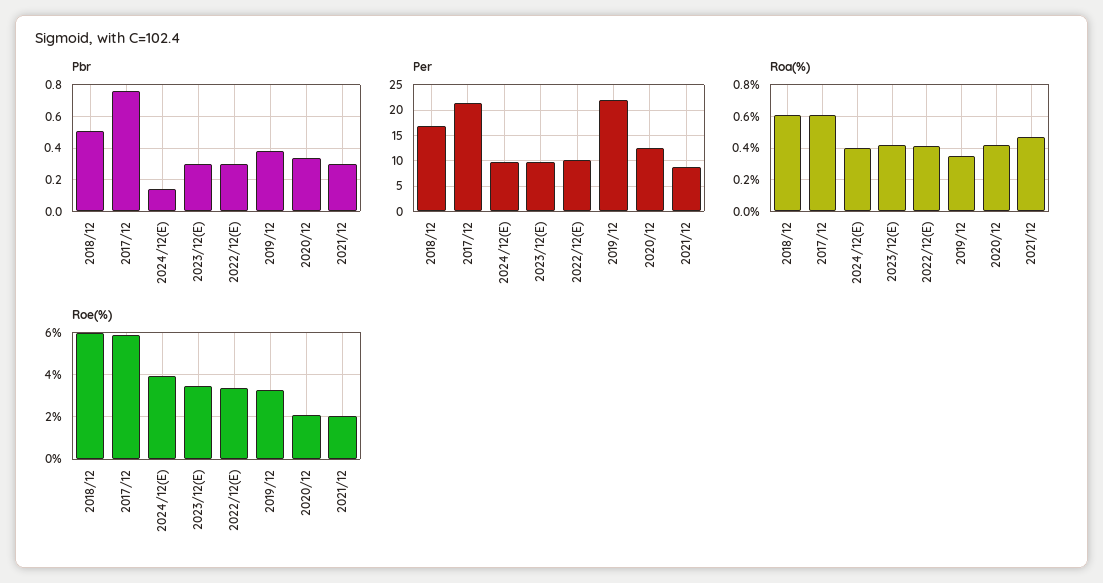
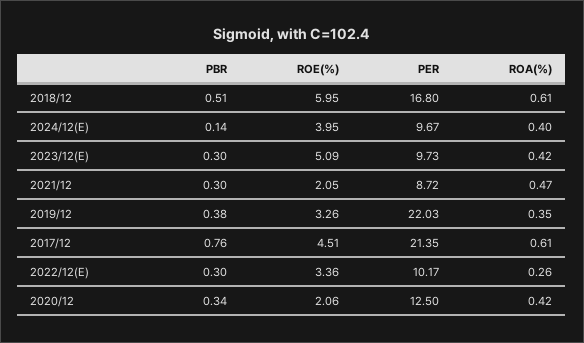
  {
    "Pbr": {
      "2018/12": 0.51,
      "2017/12": 0.76,
      "2024/12(E)": 0.14,
      "2023/12(E)": 0.3,
      "2022/12(E)": 0.3,
      "2019/12": 0.38,
      "2020/12": 0.34,
      "2021/12": 0.3
    },
    "Per": {
      "2018/12": 16.8,
      "2017/12": 21.35,
      "2024/12(E)": 9.67,
      "2023/12(E)": 9.73,
      "2022/12(E)": 10.17,
      "2019/12": 22.03,
      "2020/12": 12.5,
      "2021/12": 8.72
    },
    "Roa(%)": {
      "2018/12": 0.61,
      "2017/12": 0.61,
      "2024/12(E)": 0.4,
      "2023/12(E)": 0.42,
-     "2022/12(E)": 0.4,
+     "2022/12(E)": 0.26,
      "2019/12": 0.35,
      "2020/12": 0.42,
      "2021/12": 0.47
    },
    "Roe(%)": {
      "2018/12": 5.95,
-     "2017/12": 6,
+     "2017/12": 4.51,
      "2024/12(E)": 3.95,
-     "2023/12(E)": 3.5,
+     "2023/12(E)": 5.09,
      "2022/12(E)": 3.36,
      "2019/12": 3.26,
      "2020/12": 2.06,
      "2021/12": 2.05
    }
  }

